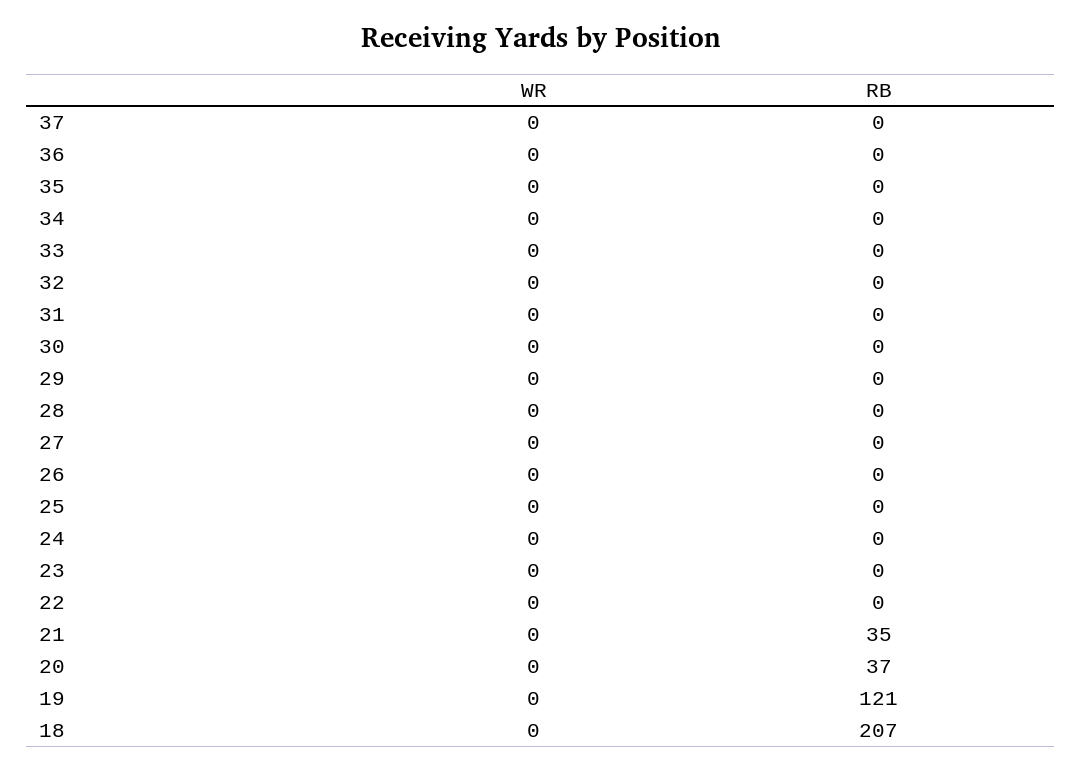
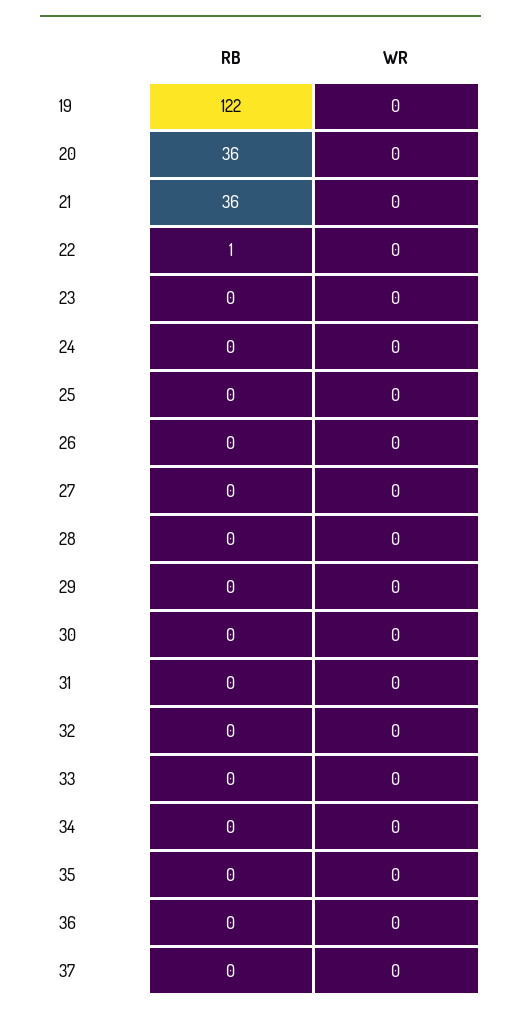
  {
    "WR": {
      "37": 0,
      "36": 0,
      "35": 0,
      "34": 0,
      "33": 0,
      "32": 0,
      "31": 0,
      "30": 0,
      "29": 0,
      "28": 0,
      "27": 0,
      "26": 0,
      "25": 0,
      "24": 0,
      "23": 0,
      "22": 0,
      "21": 0,
      "20": 0,
-     "19": 0,
+     "19": 0
-     "18": 0
    },
    "RB": {
      "37": 0,
      "36": 0,
      "35": 0,
      "34": 0,
      "33": 0,
      "32": 0,
      "31": 0,
      "30": 0,
      "29": 0,
      "28": 0,
      "27": 0,
      "26": 0,
      "25": 0,
      "24": 0,
      "23": 0,
-     "22": 0,
+     "22": 1,
-     "21": 35,
+     "21": 36,
-     "20": 37,
+     "20": 36,
-     "19": 121,
+     "19": 122
-     "18": 207
    }
  }

